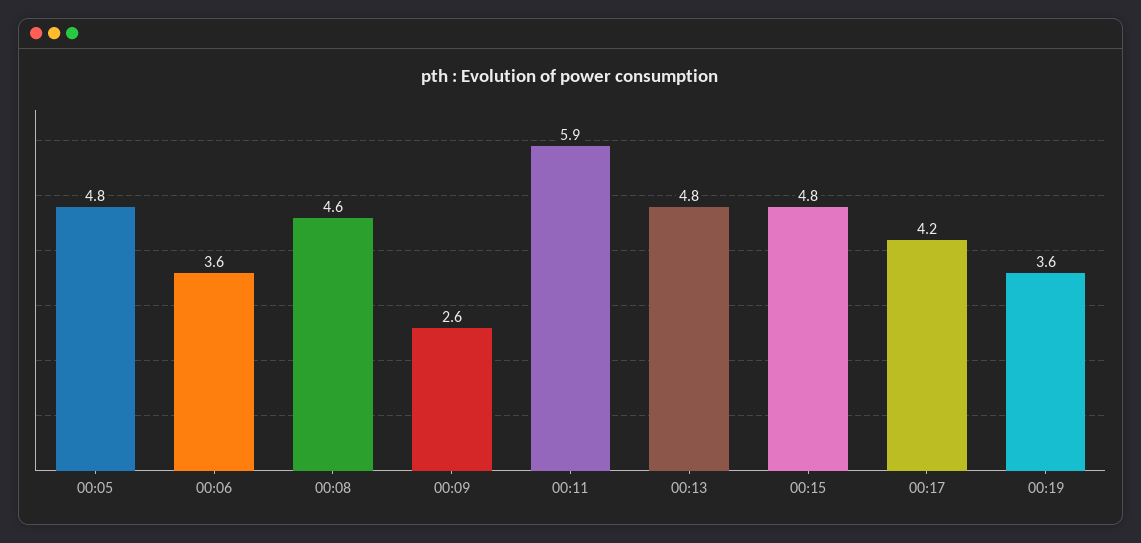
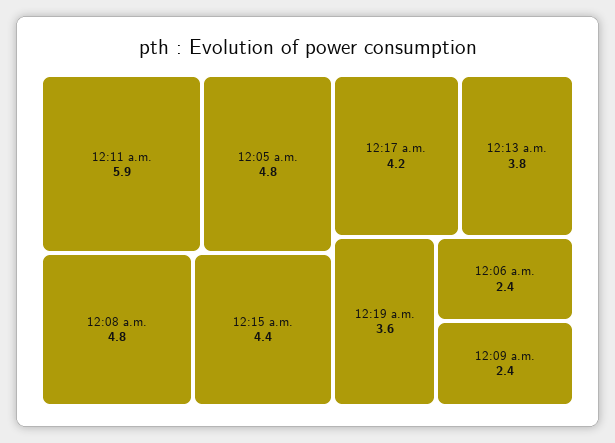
  {
    "00:05": 4.8,
-   "00:06": 3.6,
+   "00:06": 2.4,
-   "00:08": 4.6,
+   "00:08": 4.8,
-   "00:09": 2.6,
+   "00:09": 2.4,
    "00:11": 5.9,
-   "00:13": 4.8,
+   "00:13": 3.8,
-   "00:15": 4.8,
+   "00:15": 4.4,
    "00:17": 4.2,
    "00:19": 3.6
  }

